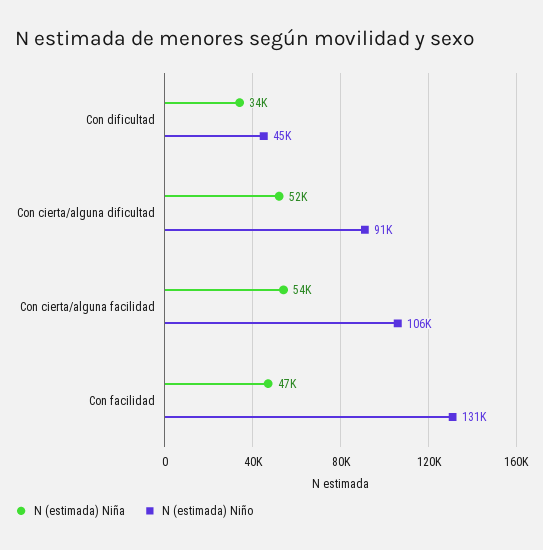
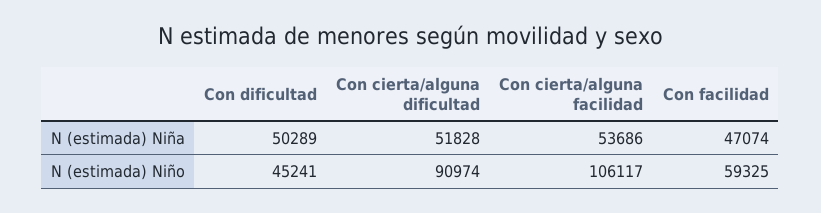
  {
    "N (estimada) Niña": {
-     "Con dificultad": 34000,
+     "Con dificultad": 50289,
      "Con cierta/alguna dificultad": 51828,
      "Con cierta/alguna facilidad": 53686,
      "Con facilidad": 47074
    },
    "N (estimada) Niño": {
      "Con dificultad": 45241,
      "Con cierta/alguna dificultad": 90974,
      "Con cierta/alguna facilidad": 106117,
-     "Con facilidad": 131000
+     "Con facilidad": 59325
    }
  }

